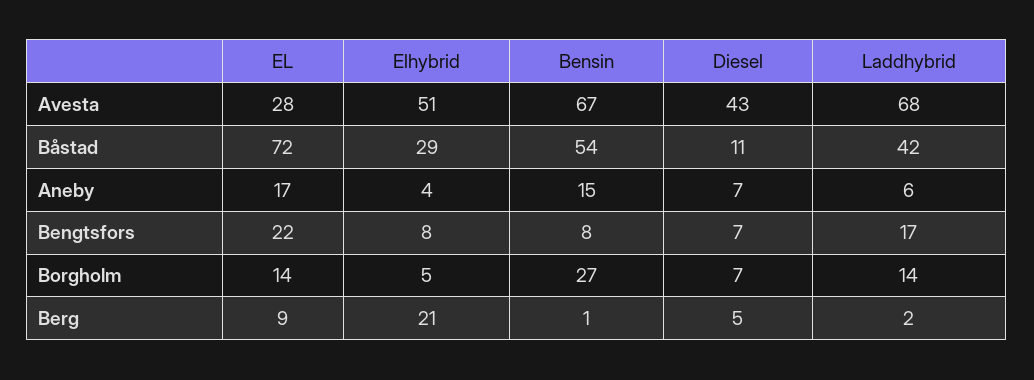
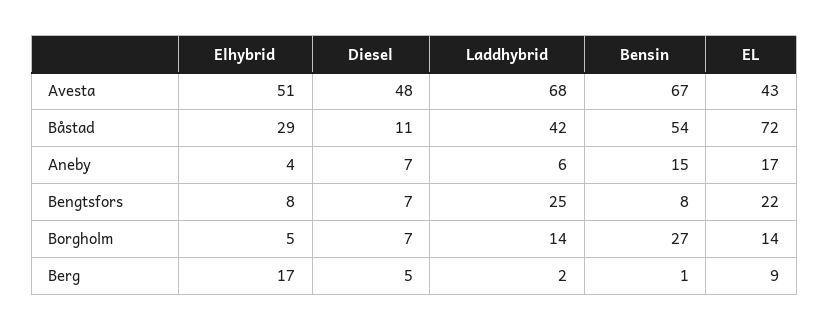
  {
    "EL": {
-     "Avesta": 28,
+     "Avesta": 43,
      "Båstad": 72,
      "Aneby": 17,
      "Bengtsfors": 22,
      "Borgholm": 14,
      "Berg": 9
    },
    "Elhybrid": {
      "Avesta": 51,
      "Båstad": 29,
      "Aneby": 4,
      "Bengtsfors": 8,
      "Borgholm": 5,
-     "Berg": 21
+     "Berg": 17
    },
    "Bensin": {
      "Avesta": 67,
      "Båstad": 54,
      "Aneby": 15,
      "Bengtsfors": 8,
      "Borgholm": 27,
      "Berg": 1
    },
    "Diesel": {
-     "Avesta": 43,
+     "Avesta": 48,
      "Båstad": 11,
      "Aneby": 7,
      "Bengtsfors": 7,
      "Borgholm": 7,
      "Berg": 5
    },
    "Laddhybrid": {
      "Avesta": 68,
      "Båstad": 42,
      "Aneby": 6,
-     "Bengtsfors": 17,
+     "Bengtsfors": 25,
      "Borgholm": 14,
      "Berg": 2
    }
  }

